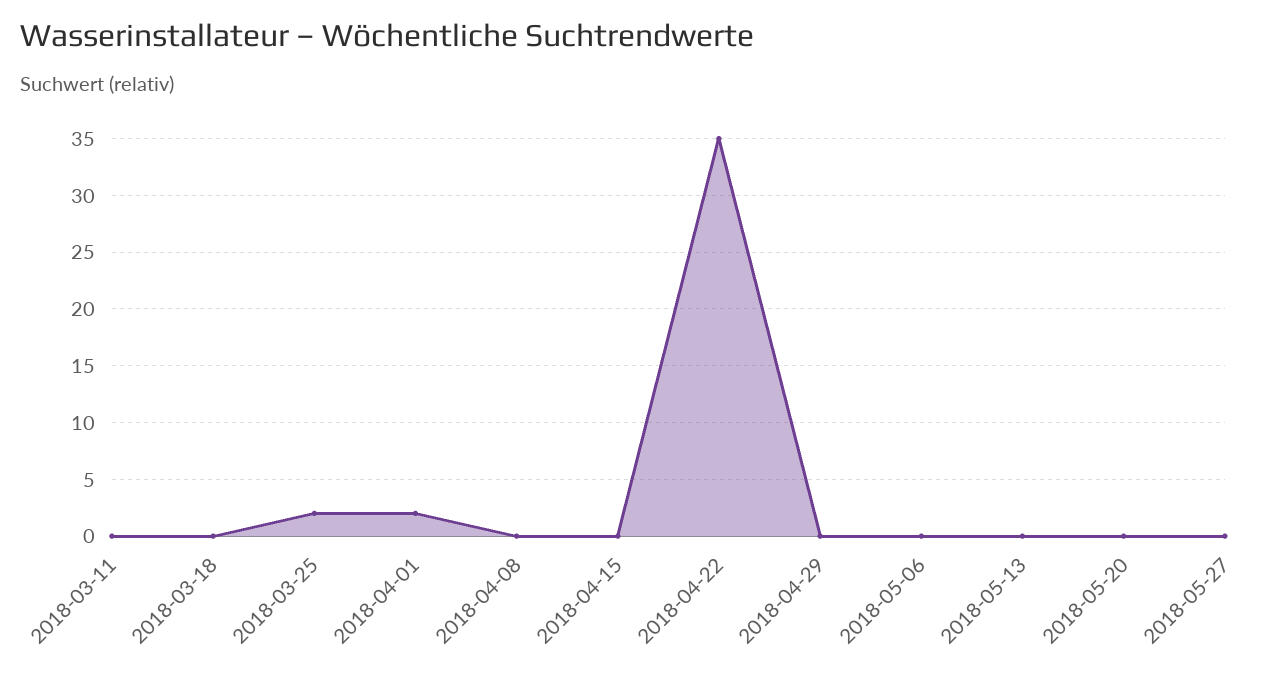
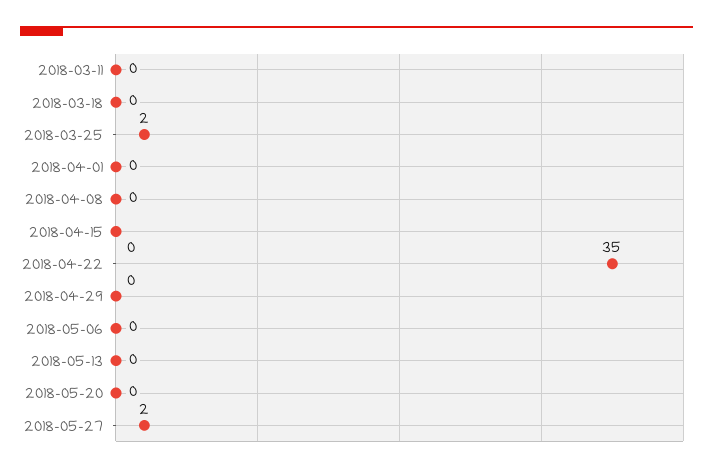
  {
    "2018-03-11": 0,
    "2018-03-18": 0,
    "2018-03-25": 2,
-   "2018-04-01": 2,
+   "2018-04-01": 0,
    "2018-04-08": 0,
    "2018-04-15": 0,
    "2018-04-22": 35,
    "2018-04-29": 0,
    "2018-05-06": 0,
    "2018-05-13": 0,
    "2018-05-20": 0,
-   "2018-05-27": 0
+   "2018-05-27": 2
  }

